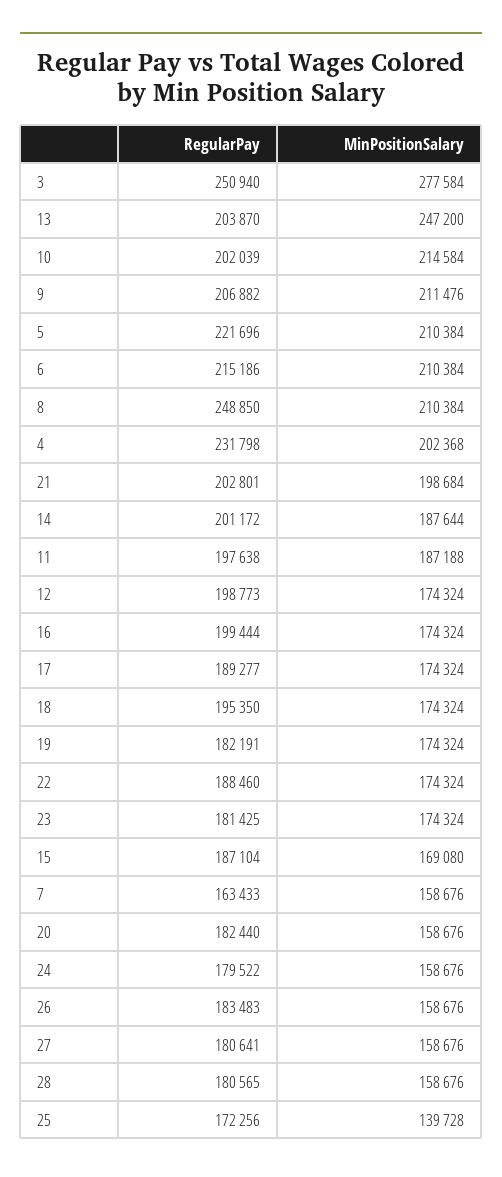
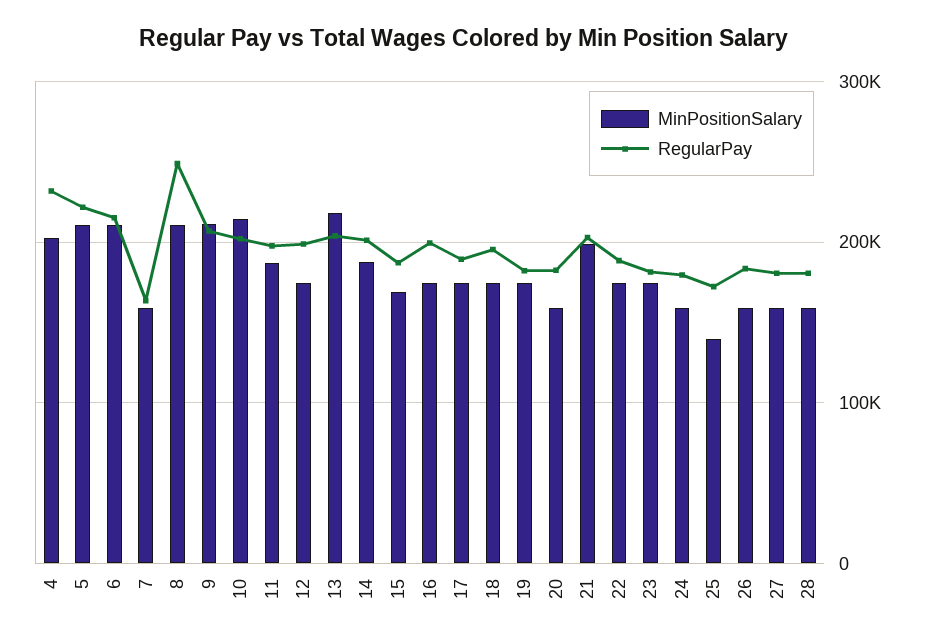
  {
    "RegularPay": {
-     "3": 250940,
      "13": 203870,
      "10": 202039,
      "9": 206882,
      "5": 221696,
      "6": 215186,
      "8": 248850,
      "4": 231798,
      "21": 202801,
      "14": 201172,
      "11": 197638,
      "12": 198773,
      "16": 199444,
      "17": 189277,
      "18": 195350,
      "19": 182191,
      "22": 188460,
      "23": 181425,
      "15": 187104,
      "7": 163433,
      "20": 182440,
      "24": 179522,
      "26": 183483,
      "27": 180641,
      "28": 180565,
      "25": 172256
    },
    "MinPositionSalary": {
-     "3": 277584,
-     "13": 247200,
+     "13": 220000,
      "10": 214584,
      "9": 211476,
      "5": 210384,
      "6": 210384,
      "8": 210384,
      "4": 202368,
      "21": 198684,
      "14": 187644,
      "11": 187188,
      "12": 174324,
      "16": 174324,
      "17": 174324,
      "18": 174324,
      "19": 174324,
      "22": 174324,
      "23": 174324,
      "15": 169080,
      "7": 158676,
      "20": 158676,
      "24": 158676,
      "26": 158676,
      "27": 158676,
      "28": 158676,
      "25": 139728
    }
  }

